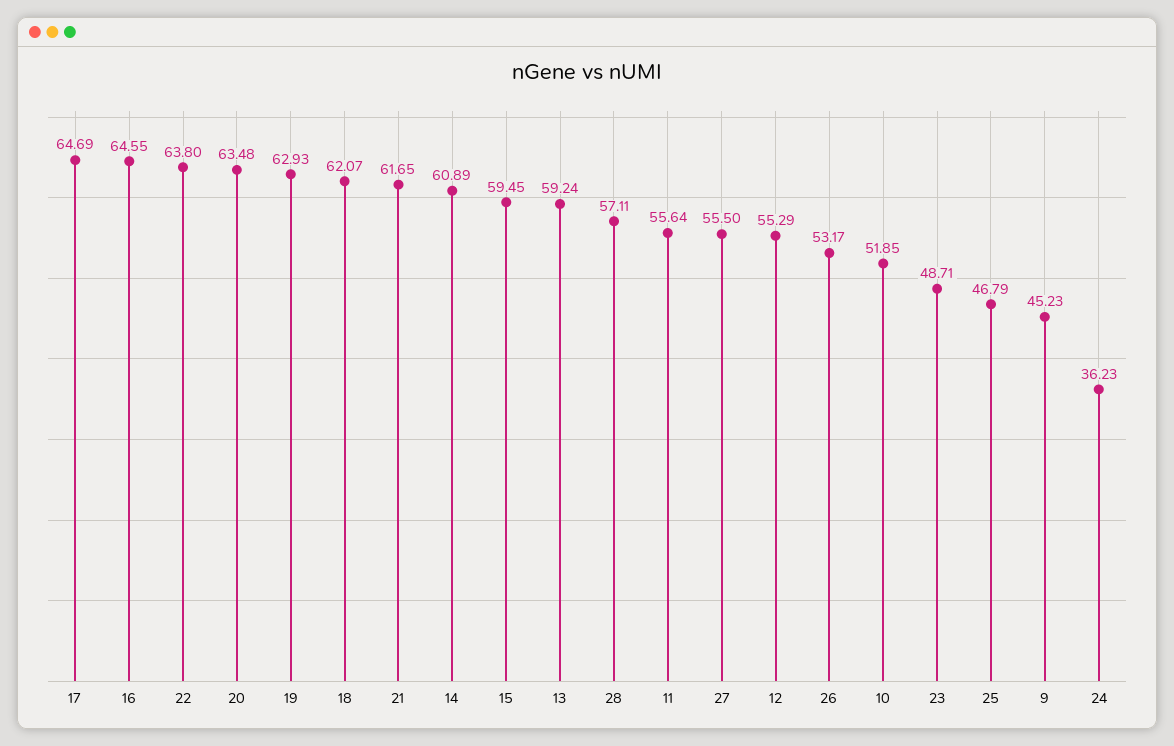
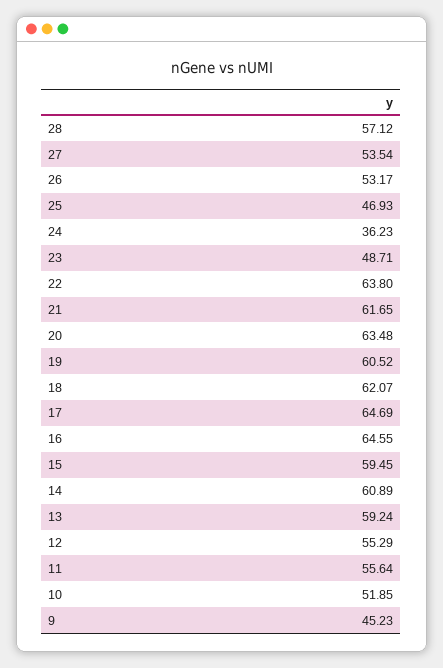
  {
    "17": 64.69,
    "16": 64.55,
    "22": 63.8,
    "20": 63.48,
-   "19": 62.93,
+   "19": 60.52,
    "18": 62.07,
    "21": 61.65,
    "14": 60.89,
    "15": 59.45,
    "13": 59.24,
-   "28": 57.11,
+   "28": 57.12,
    "11": 55.64,
-   "27": 55.5,
+   "27": 53.54,
    "12": 55.29,
    "26": 53.17,
    "10": 51.85,
    "23": 48.71,
-   "25": 46.79,
+   "25": 46.93,
    "9": 45.23,
    "24": 36.23
  }

